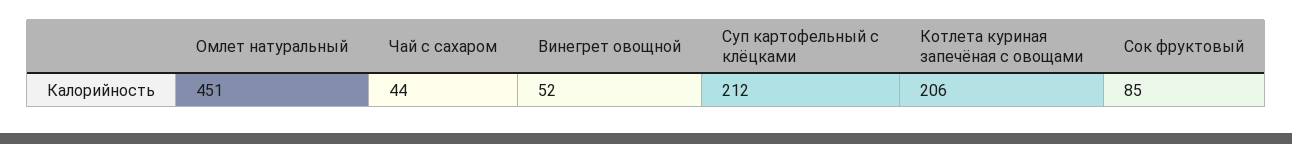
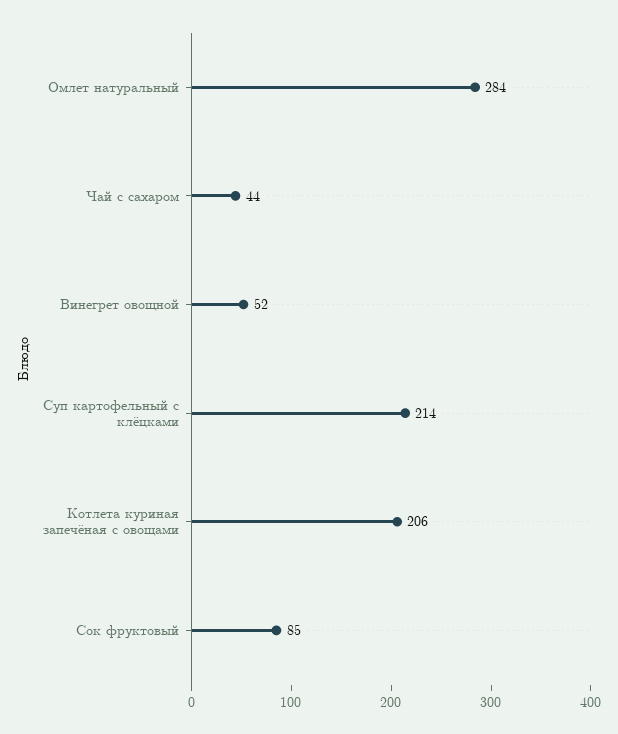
  {
-   "Омлет натуральный": 451,
+   "Омлет натуральный": 284,
    "Чай с сахаром": 44,
    "Винегрет овощной": 52,
-   "Суп картофельный с клёцками": 212,
+   "Суп картофельный с клёцками": 214,
    "Котлета куриная запечёная с овощами": 206,
    "Сок фруктовый": 85
  }

